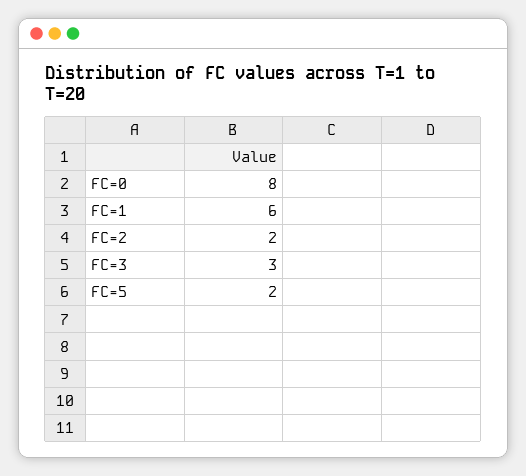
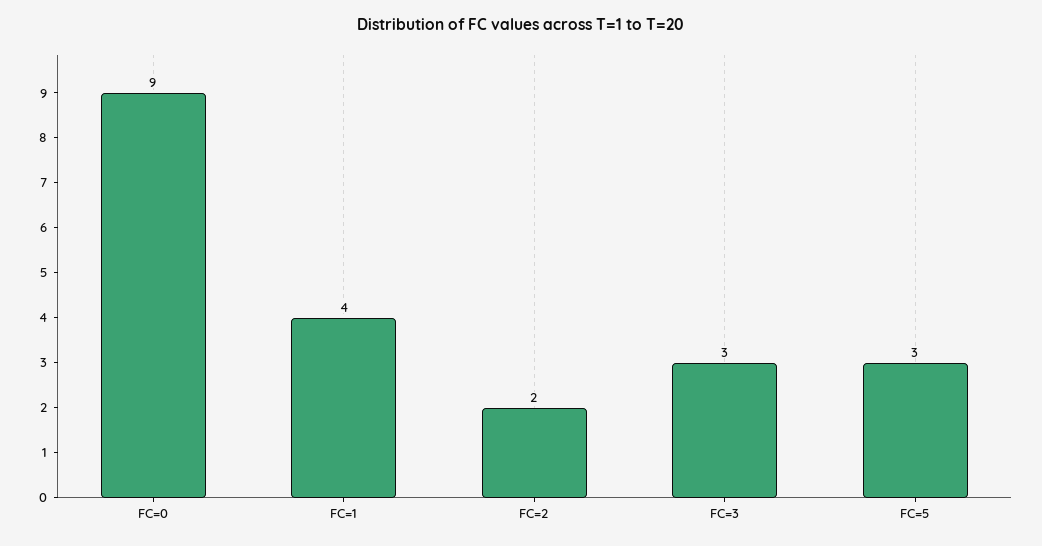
  {
-   "FC=0": 8,
+   "FC=0": 9,
-   "FC=1": 6,
+   "FC=1": 4,
    "FC=2": 2,
    "FC=3": 3,
-   "FC=5": 2
+   "FC=5": 3
  }

